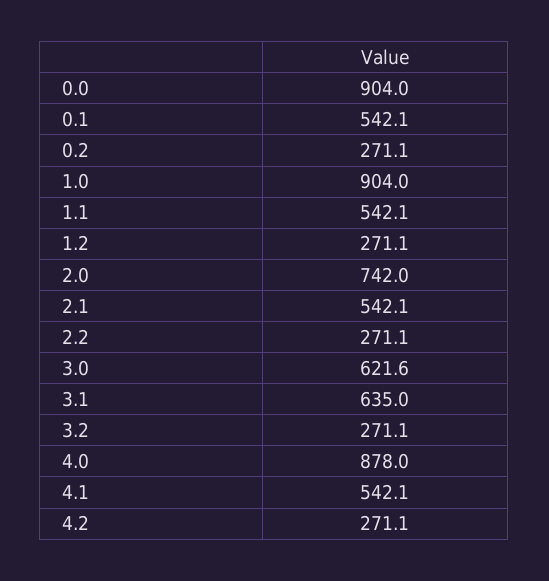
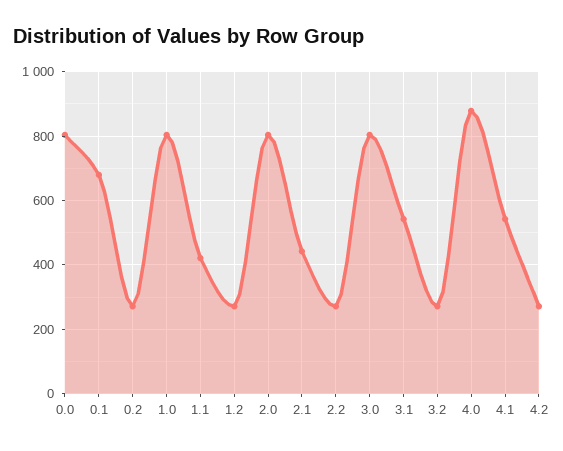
  {
-   "0.0": 904,
+   "0.0": 800,
-   "0.1": 542.1,
+   "0.1": 680,
    "0.2": 271.1,
-   "1.0": 904,
+   "1.0": 800,
-   "1.1": 542.1,
+   "1.1": 420,
    "1.2": 271.1,
-   "2.0": 742,
+   "2.0": 800,
-   "2.1": 542.1,
+   "2.1": 440,
    "2.2": 271.1,
-   "3.0": 621.6,
+   "3.0": 800,
-   "3.1": 635,
+   "3.1": 540,
    "3.2": 271.1,
    "4.0": 878,
    "4.1": 542.1,
    "4.2": 271.1
  }

